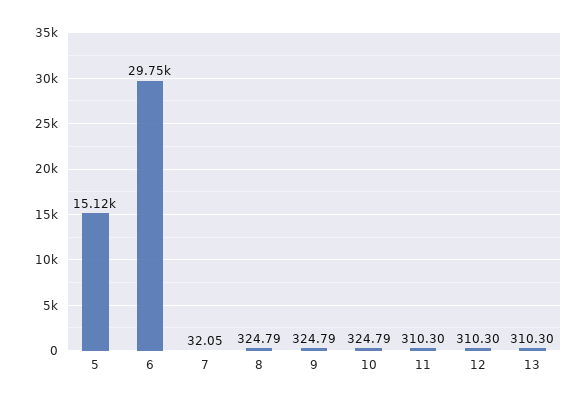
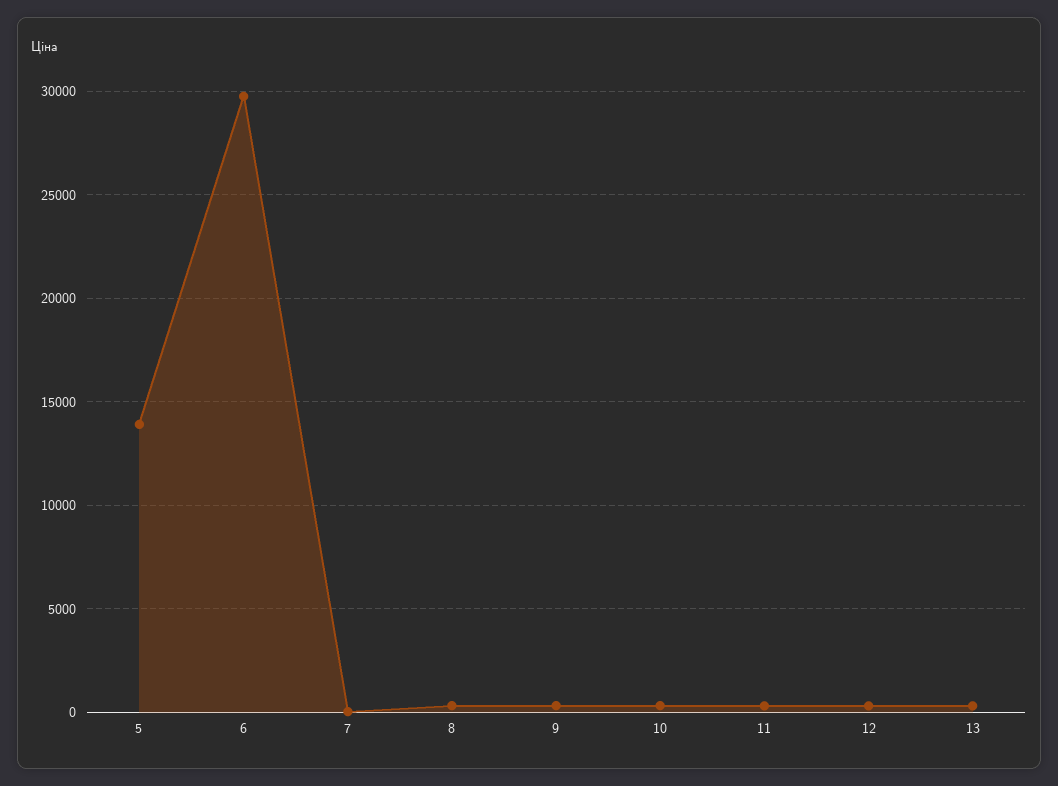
  {
-   "5": 15120,
+   "5": 14000,
    "6": 29750,
    "7": 32.05,
    "8": 324.79,
    "9": 324.79,
    "10": 324.79,
    "11": 310.3,
    "12": 310.3,
    "13": 310.3
  }

